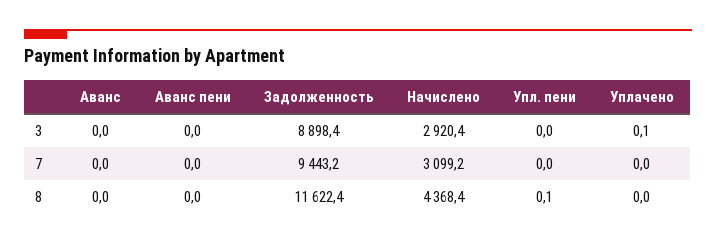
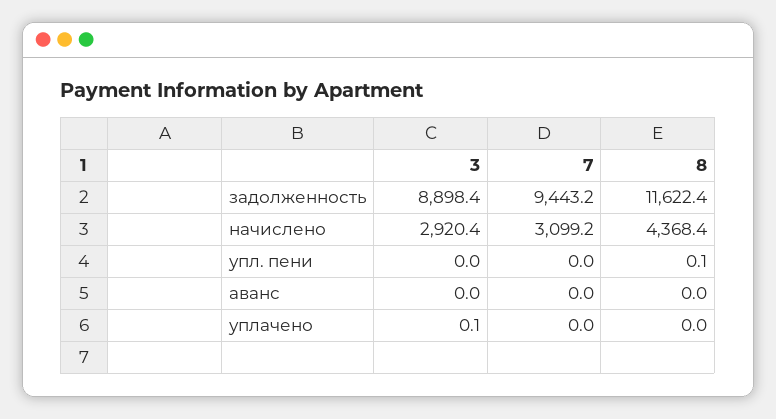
  {
    "Аванс": {
      "3": 0,
      "7": 0,
      "8": 0
    },
-   "Аванс пени": {
-     "3": 0,
-     "7": 0,
-     "8": 0
-   },
    "Задолженность": {
      "3": 8898.4,
      "7": 9443.2,
      "8": 11622.4
    },
    "Начислено": {
      "3": 2920.4,
      "7": 3099.2,
      "8": 4368.4
    },
    "Упл. пени": {
      "3": 0,
      "7": 0,
      "8": 0.1
    },
    "Уплачено": {
      "3": 0.1,
      "7": 0,
      "8": 0
    }
  }

